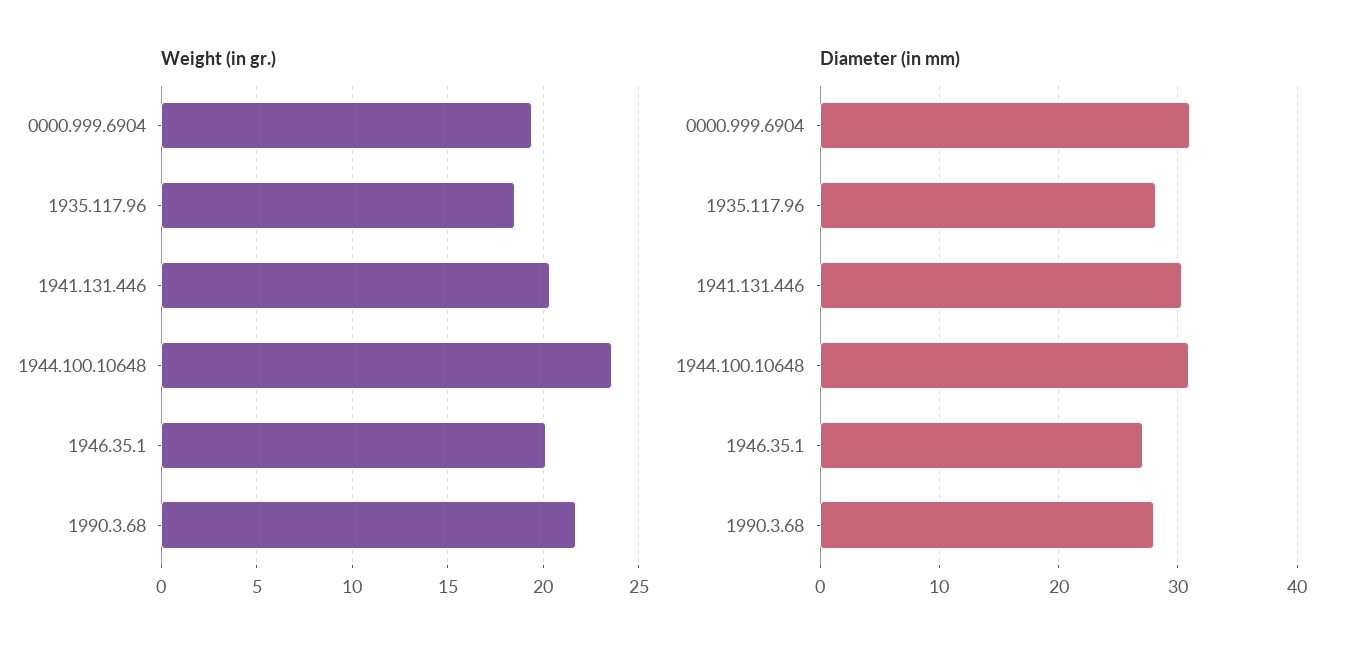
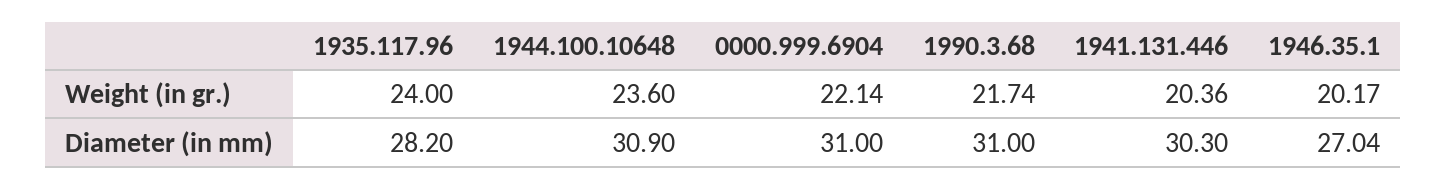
  {
    "Weight (in gr.)": {
-     "0000.999.6904": 19.5,
+     "0000.999.6904": 22.14,
-     "1935.117.96": 18.5,
+     "1935.117.96": 24,
      "1941.131.446": 20.36,
      "1944.100.10648": 23.6,
      "1946.35.1": 20.17,
      "1990.3.68": 21.74
    },
    "Diameter (in mm)": {
      "0000.999.6904": 31,
      "1935.117.96": 28.2,
      "1941.131.446": 30.3,
      "1944.100.10648": 30.9,
      "1946.35.1": 27.04,
-     "1990.3.68": 28
+     "1990.3.68": 31
    }
  }

